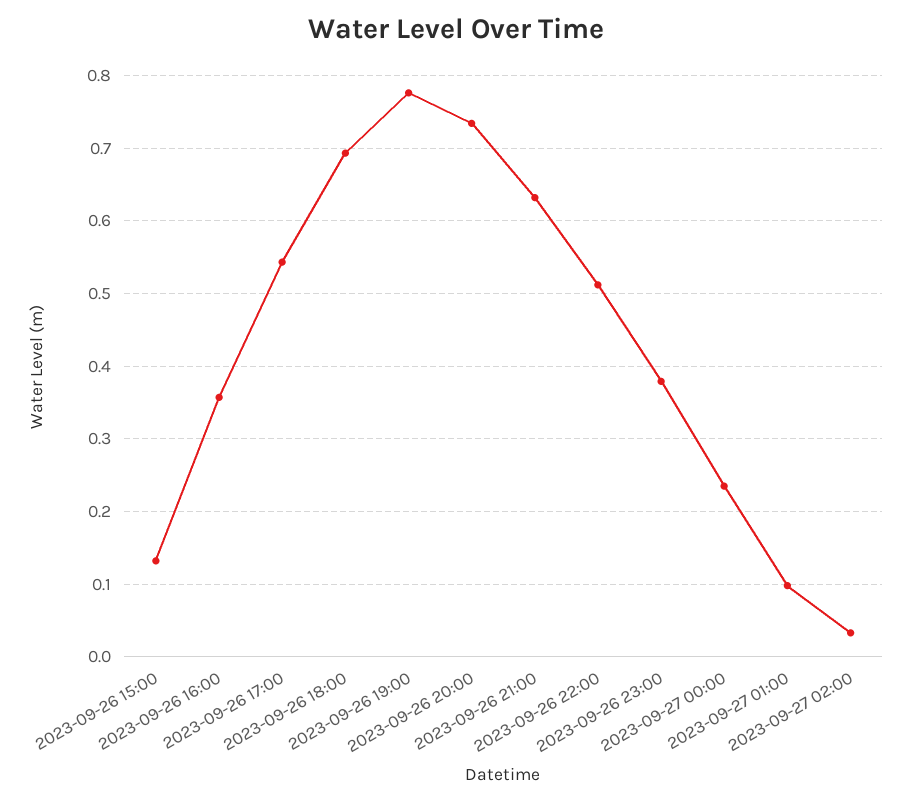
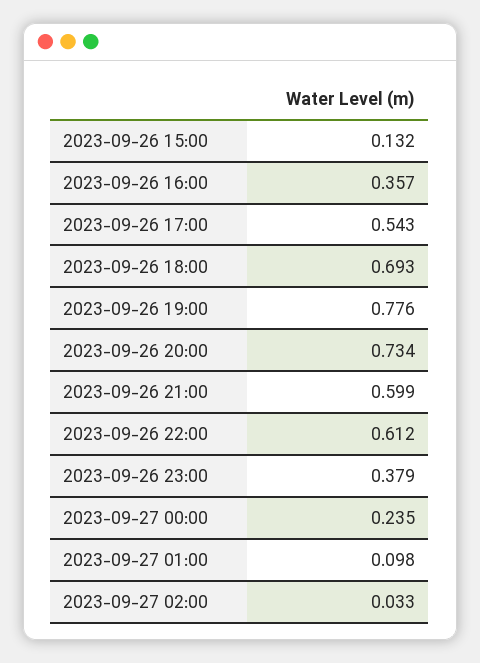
  {
    "2023-09-26 15:00": 0.132,
    "2023-09-26 16:00": 0.357,
    "2023-09-26 17:00": 0.543,
    "2023-09-26 18:00": 0.693,
    "2023-09-26 19:00": 0.776,
    "2023-09-26 20:00": 0.734,
-   "2023-09-26 21:00": 0.63,
+   "2023-09-26 21:00": 0.599,
-   "2023-09-26 22:00": 0.51,
+   "2023-09-26 22:00": 0.612,
    "2023-09-26 23:00": 0.379,
    "2023-09-27 00:00": 0.235,
    "2023-09-27 01:00": 0.098,
    "2023-09-27 02:00": 0.033
  }

